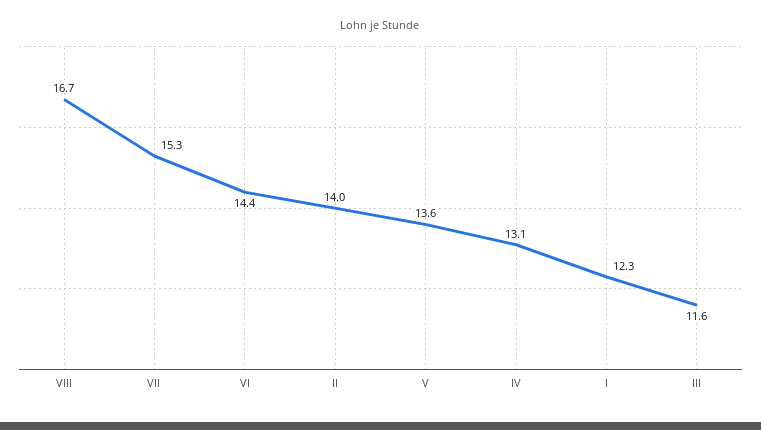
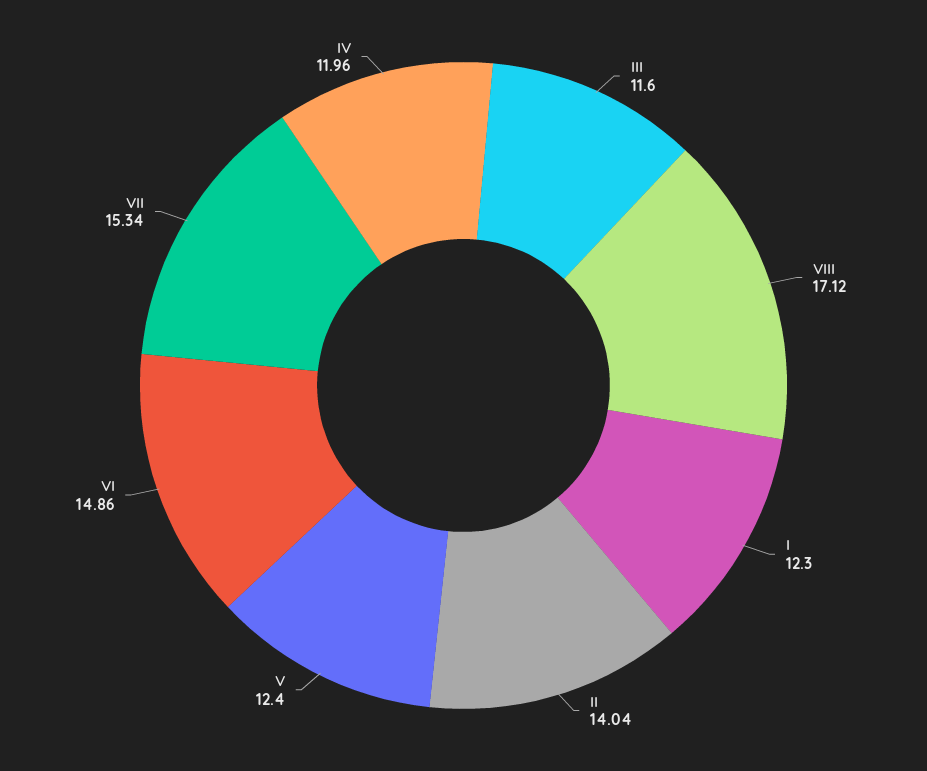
  {
-   "VIII": 16.7,
+   "VIII": 17.12,
    "VII": 15.34,
-   "VI": 14.4,
+   "VI": 14.86,
    "II": 14.04,
-   "V": 13.6,
+   "V": 12.4,
-   "IV": 13.1,
+   "IV": 11.96,
    "I": 12.3,
    "III": 11.6
  }

